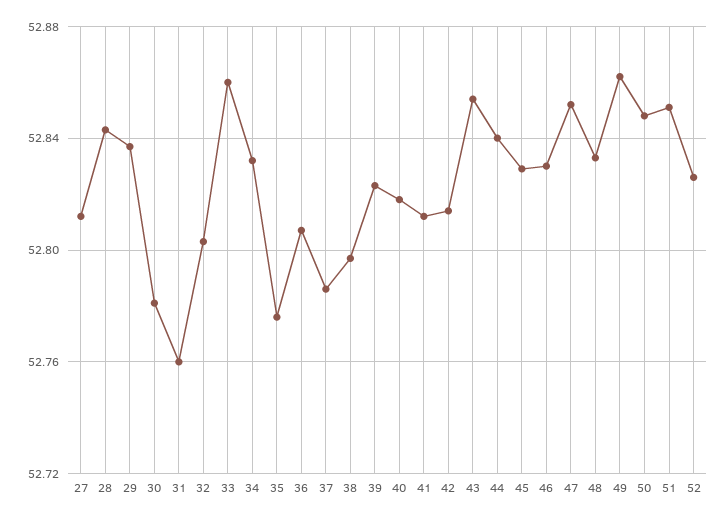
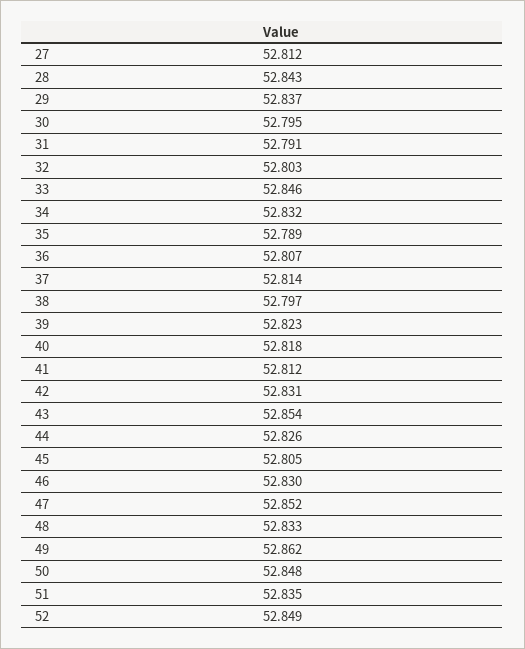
  {
    "27": 52.812,
    "28": 52.843,
    "29": 52.837,
-   "30": 52.78,
+   "30": 52.795,
-   "31": 52.76,
+   "31": 52.791,
    "32": 52.803,
-   "33": 52.86,
+   "33": 52.846,
    "34": 52.832,
-   "35": 52.775,
+   "35": 52.789,
    "36": 52.807,
-   "37": 52.785,
+   "37": 52.814,
    "38": 52.797,
    "39": 52.823,
    "40": 52.818,
    "41": 52.812,
-   "42": 52.815,
+   "42": 52.831,
    "43": 52.854,
-   "44": 52.84,
+   "44": 52.826,
-   "45": 52.83,
+   "45": 52.805,
    "46": 52.83,
    "47": 52.852,
    "48": 52.833,
    "49": 52.862,
    "50": 52.848,
-   "51": 52.85,
+   "51": 52.835,
-   "52": 52.825
+   "52": 52.849
  }

